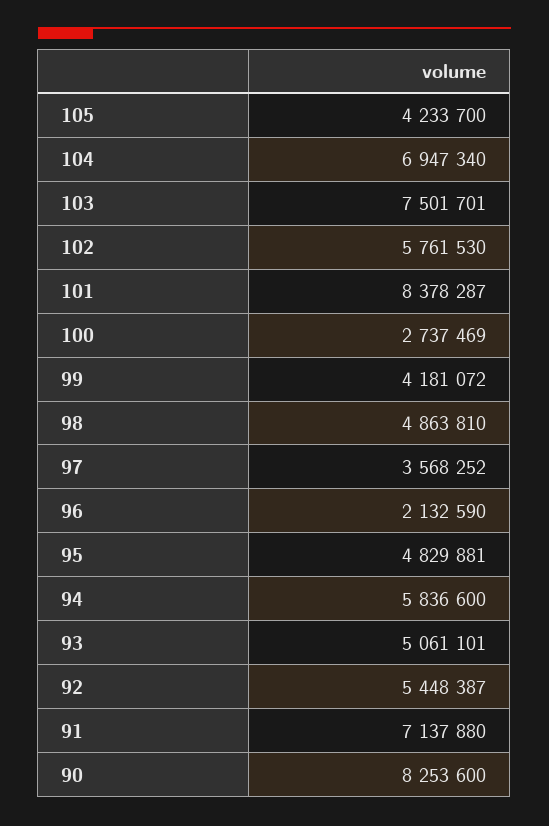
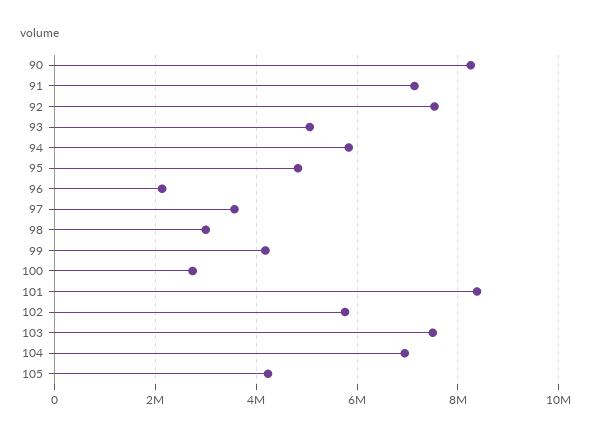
  {
    "105": 4233700,
    "104": 6947340,
    "103": 7501701,
    "102": 5761530,
    "101": 8378287,
    "100": 2737469,
    "99": 4181072,
-   "98": 4863810,
+   "98": 3000000,
    "97": 3568252,
    "96": 2132590,
    "95": 4829881,
    "94": 5836600,
    "93": 5061101,
-   "92": 5448387,
+   "92": 7600000,
    "91": 7137880,
    "90": 8253600
  }

